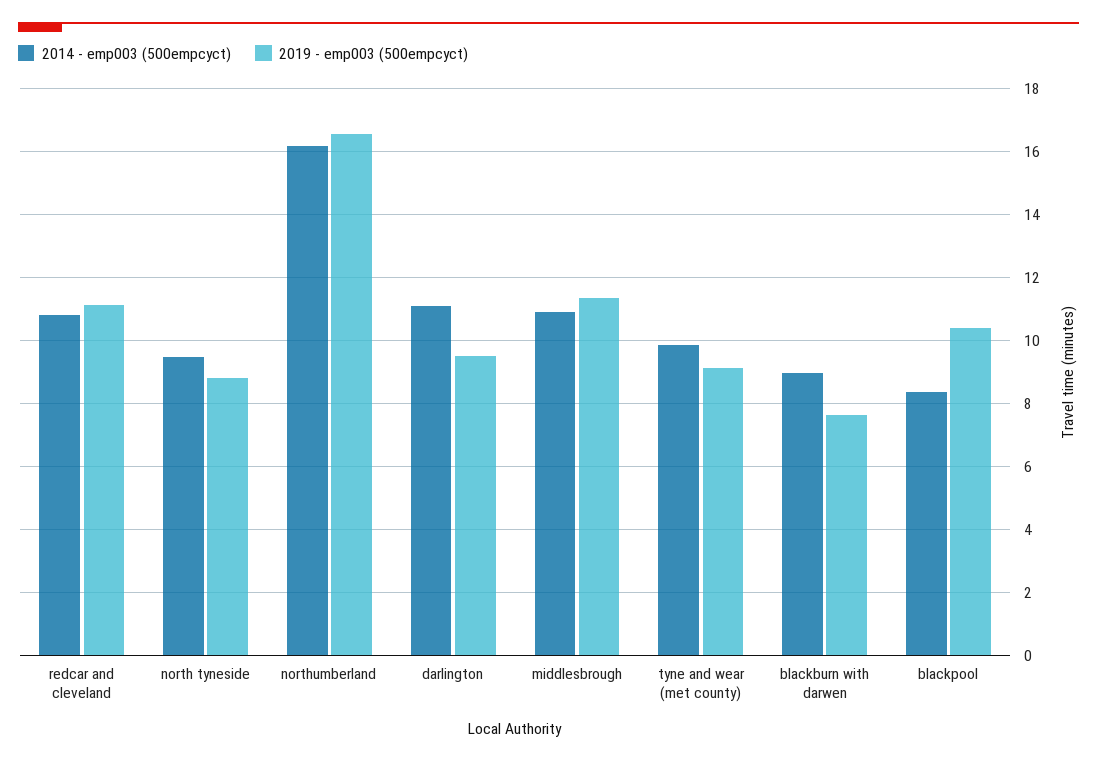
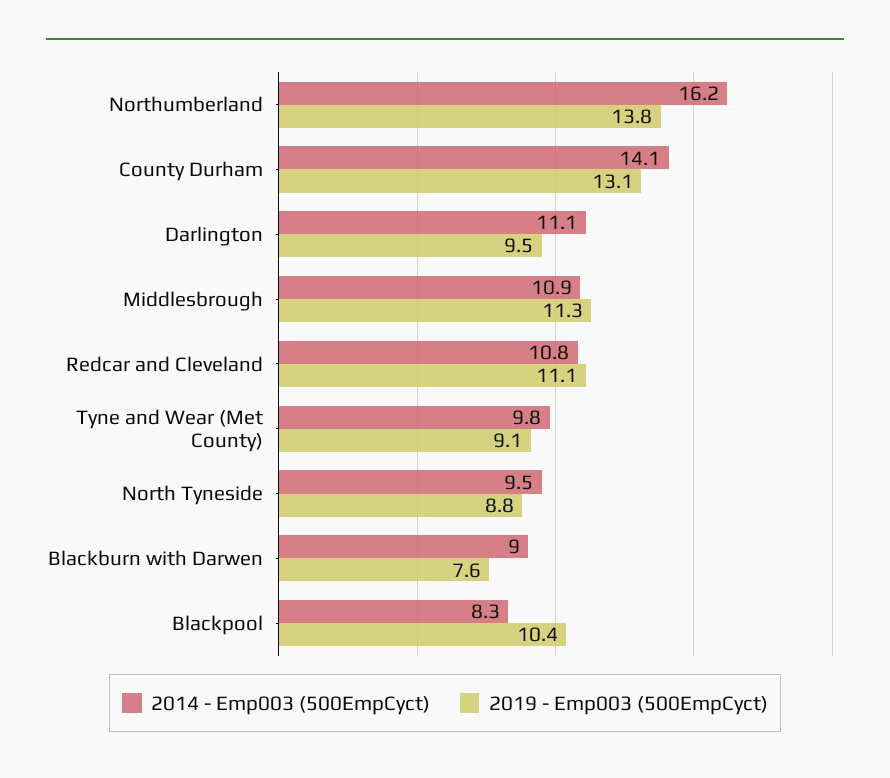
  {
    "2014 - emp003 (500empcyct)": {
      "redcar and cleveland": 10.8,
      "north tyneside": 9.5,
      "northumberland": 16.2,
      "darlington": 11.1,
      "middlesbrough": 10.9,
      "tyne and wear (met county)": 9.8,
      "blackburn with darwen": 9,
-     "blackpool": 8.3
+     "blackpool": 8.3,
+     "County Durham": 14.1
    },
    "2019 - emp003 (500empcyct)": {
      "redcar and cleveland": 11.1,
      "north tyneside": 8.8,
-     "northumberland": 16.6,
+     "northumberland": 13.8,
      "darlington": 9.5,
      "middlesbrough": 11.3,
      "tyne and wear (met county)": 9.1,
      "blackburn with darwen": 7.6,
-     "blackpool": 10.4
+     "blackpool": 10.4,
+     "County Durham": 13.1
    }
  }

